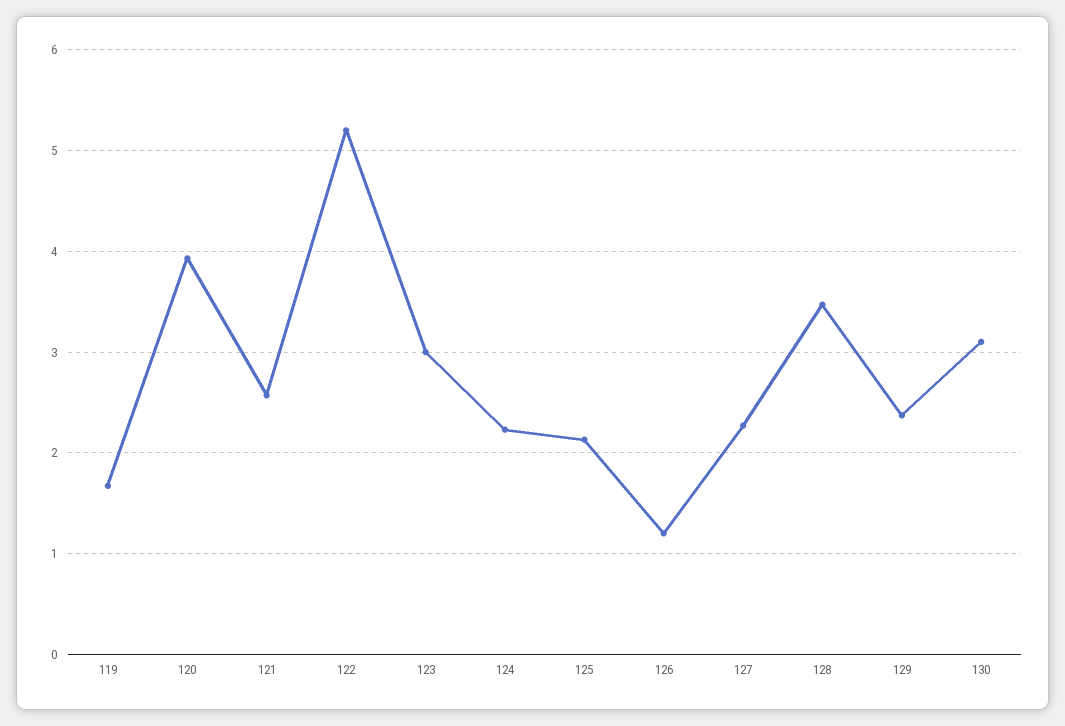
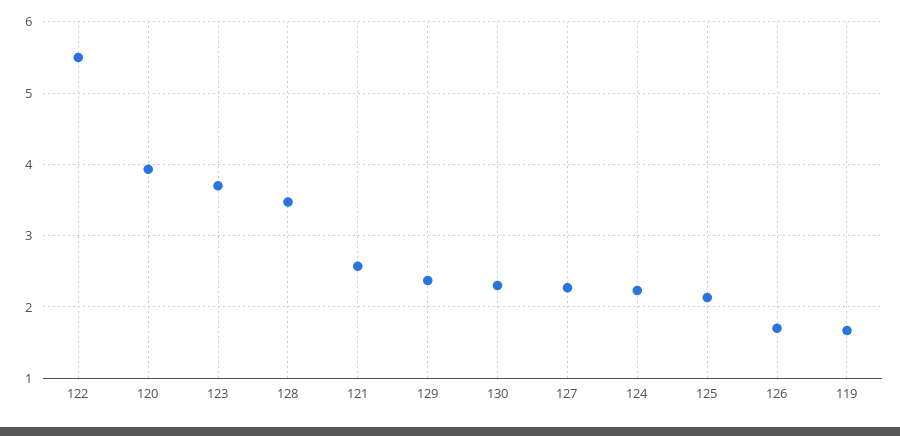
  {
    "119": 1.7,
    "120": 3.9,
    "121": 2.6,
-   "122": 5.2,
+   "122": 5.5,
-   "123": 3,
+   "123": 3.7,
    "124": 2.2,
    "125": 2.1,
-   "126": 1.2,
+   "126": 1.7,
    "127": 2.3,
    "128": 3.5,
    "129": 2.4,
-   "130": 3.1
+   "130": 2.3
  }

